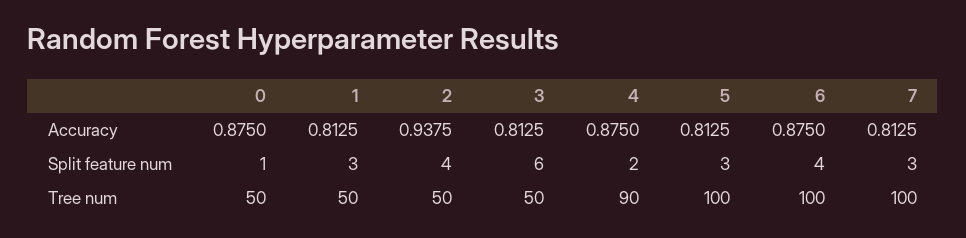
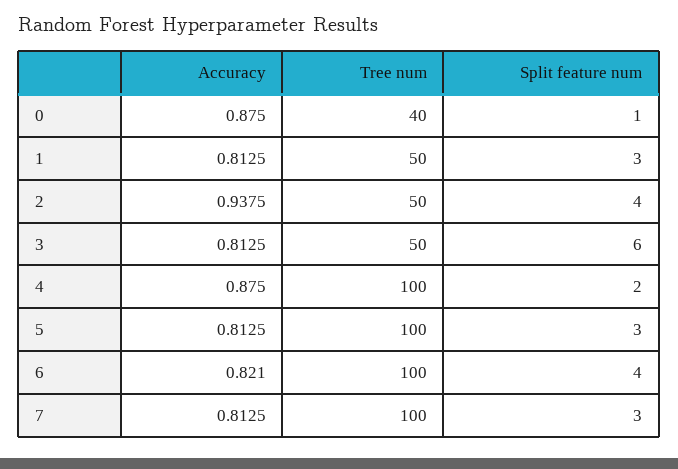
  {
    "0": {
      "Accuracy": 0.875,
      "Split feature num": 1,
-     "Tree num": 50
+     "Tree num": 40
    },
    "1": {
      "Accuracy": 0.8125,
      "Split feature num": 3,
      "Tree num": 50
    },
    "2": {
      "Accuracy": 0.9375,
      "Split feature num": 4,
      "Tree num": 50
    },
    "3": {
      "Accuracy": 0.8125,
      "Split feature num": 6,
      "Tree num": 50
    },
    "4": {
      "Accuracy": 0.875,
      "Split feature num": 2,
-     "Tree num": 90
+     "Tree num": 100
    },
    "5": {
      "Accuracy": 0.8125,
      "Split feature num": 3,
      "Tree num": 100
    },
    "6": {
-     "Accuracy": 0.875,
+     "Accuracy": 0.821,
      "Split feature num": 4,
      "Tree num": 100
    },
    "7": {
      "Accuracy": 0.8125,
      "Split feature num": 3,
      "Tree num": 100
    }
  }

